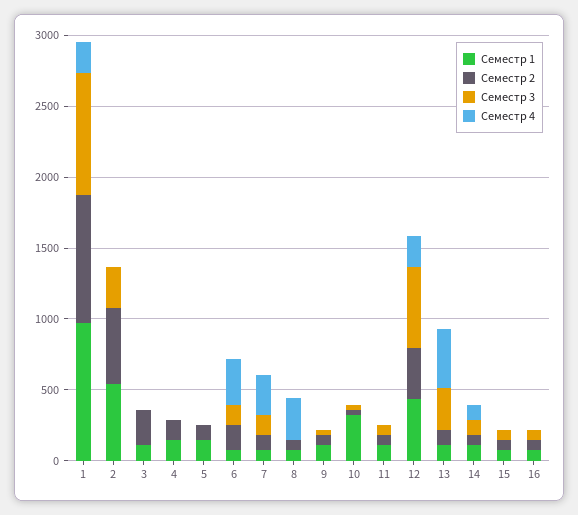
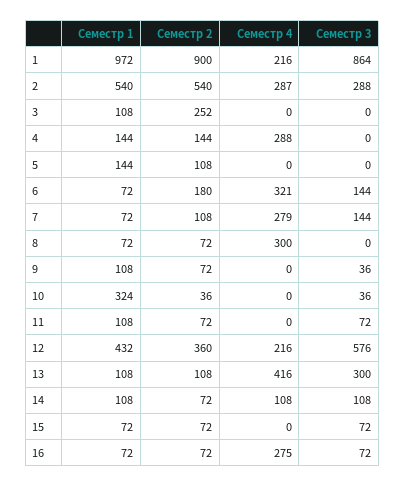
  {
    "Семестр 1": {
      "1": 972,
      "2": 540,
      "3": 108,
      "4": 144,
      "5": 144,
      "6": 72,
      "7": 72,
      "8": 72,
      "9": 108,
      "10": 324,
      "11": 108,
      "12": 432,
      "13": 108,
      "14": 108,
      "15": 72,
      "16": 72
    },
    "Семестр 2": {
      "1": 900,
      "2": 540,
      "3": 252,
      "4": 144,
      "5": 108,
      "6": 180,
      "7": 108,
      "8": 72,
      "9": 72,
      "10": 36,
      "11": 72,
      "12": 360,
      "13": 108,
      "14": 72,
      "15": 72,
      "16": 72
    },
    "Семестр 3": {
      "1": 864,
      "2": 288,
      "3": 0,
      "4": 0,
      "5": 0,
      "6": 144,
      "7": 144,
      "8": 0,
      "9": 36,
      "10": 36,
      "11": 72,
      "12": 576,
      "13": 300,
      "14": 108,
      "15": 72,
      "16": 72
    },
    "Семестр 4": {
      "1": 216,
-     "2": 0,
+     "2": 287,
      "3": 0,
-     "4": 0,
+     "4": 288,
      "5": 0,
      "6": 321,
      "7": 279,
      "8": 300,
      "9": 0,
      "10": 0,
      "11": 0,
      "12": 216,
      "13": 416,
      "14": 108,
      "15": 0,
-     "16": 0
+     "16": 275
    }
  }

